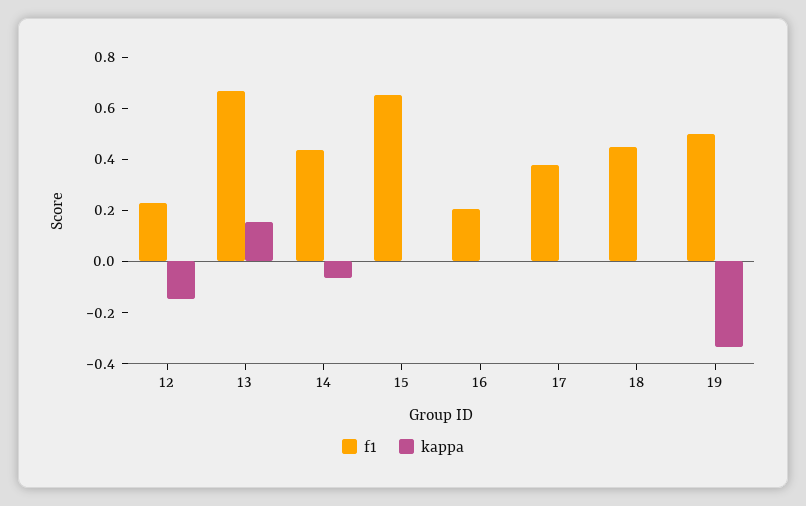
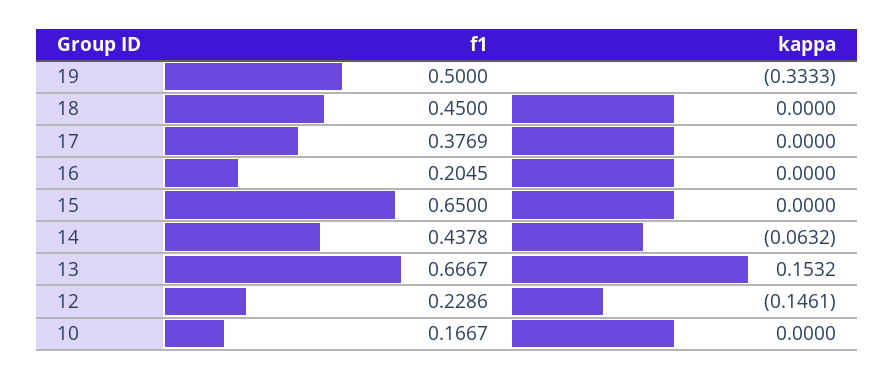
  {
    "f1": {
      "12": 0.2286,
      "13": 0.6667,
      "14": 0.4378,
      "15": 0.65,
      "16": 0.2045,
      "17": 0.3769,
      "18": 0.45,
-     "19": 0.5
+     "19": 0.5,
+     "10": 0.1667
    },
    "kappa": {
      "12": -0.1461,
      "13": 0.1532,
      "14": -0.0632,
      "15": 0,
      "16": 0,
      "17": 0,
      "18": 0,
-     "19": -0.3333
+     "19": -0.3333,
+     "10": 0
    }
  }

